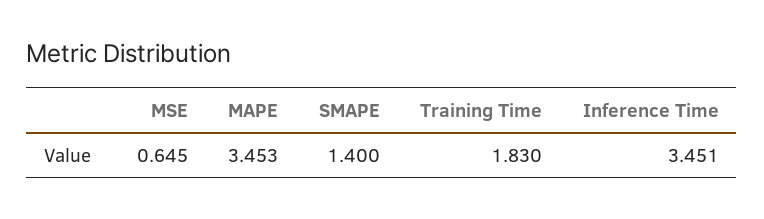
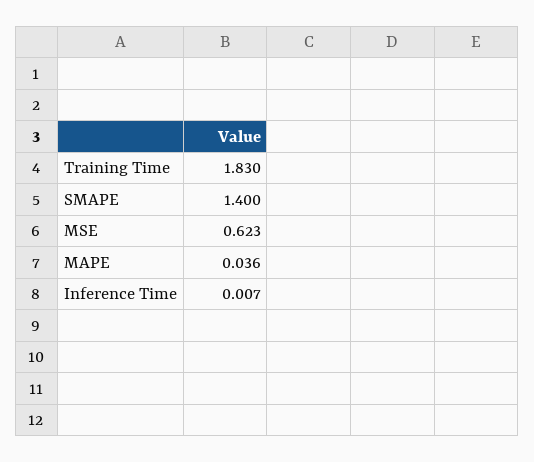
  {
-   "MSE": 0.645,
+   "MSE": 0.623,
-   "MAPE": 3.453,
+   "MAPE": 0.036,
    "SMAPE": 1.4,
    "Training Time": 1.83,
-   "Inference Time": 3.451
+   "Inference Time": 0.007
  }

